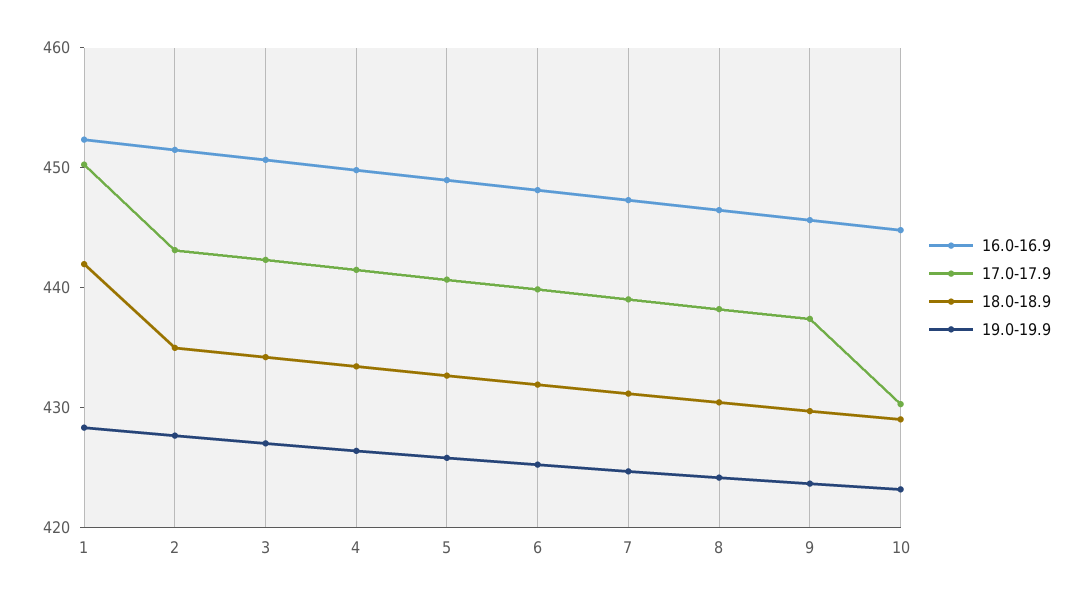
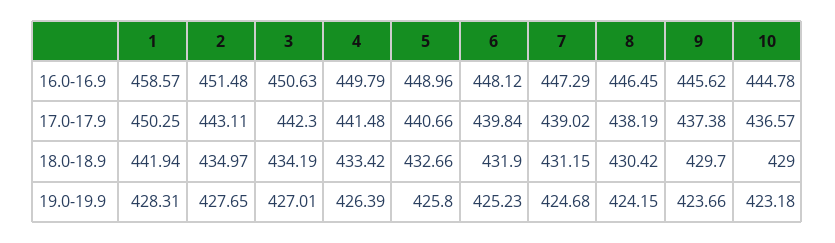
  {
    "16.0-16.9": {
-     "1": 452,
+     "1": 458.57,
      "2": 451.48,
      "3": 450.63,
      "4": 449.79,
      "5": 448.96,
      "6": 448.12,
      "7": 447.29,
      "8": 446.45,
      "9": 445.62,
      "10": 444.78
    },
    "17.0-17.9": {
      "1": 450.25,
      "2": 443.11,
      "3": 442.3,
      "4": 441.48,
      "5": 440.66,
      "6": 439.84,
      "7": 439.02,
      "8": 438.19,
      "9": 437.38,
-     "10": 430
+     "10": 436.57
    },
    "18.0-18.9": {
      "1": 441.94,
      "2": 434.97,
      "3": 434.19,
      "4": 433.42,
      "5": 432.66,
      "6": 431.9,
      "7": 431.15,
      "8": 430.42,
      "9": 429.7,
      "10": 429
    },
    "19.0-19.9": {
      "1": 428.31,
      "2": 427.65,
      "3": 427.01,
      "4": 426.39,
      "5": 425.8,
      "6": 425.23,
      "7": 424.68,
      "8": 424.15,
      "9": 423.66,
      "10": 423.18
    }
  }

